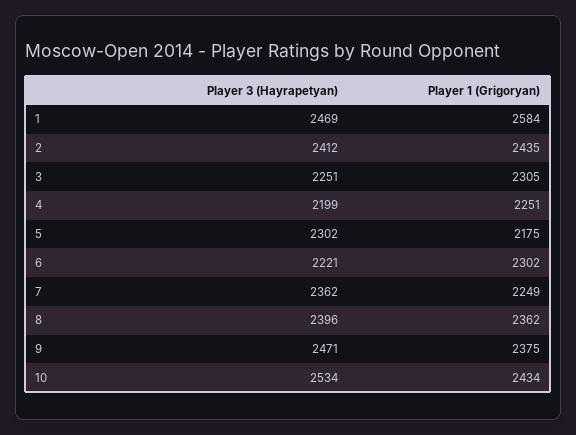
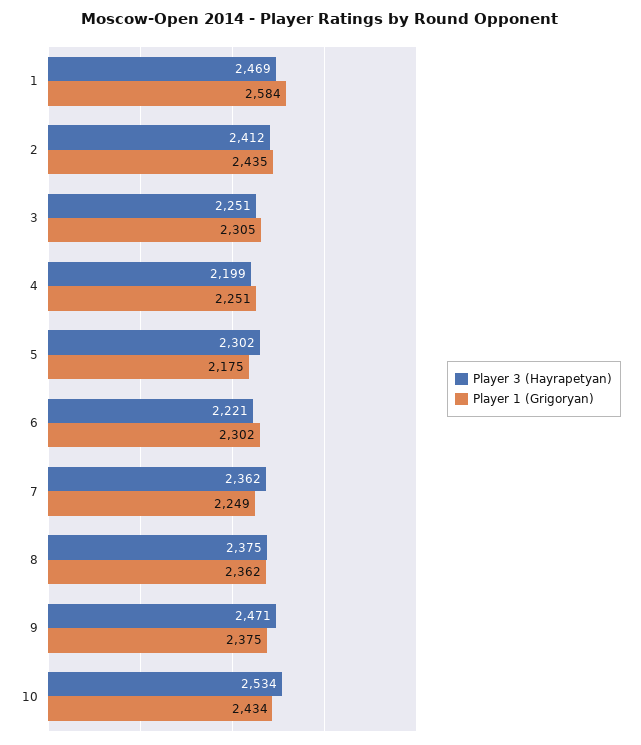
  {
    "Player 3 (Hayrapetyan)": {
      "1": 2469,
      "2": 2412,
      "3": 2251,
      "4": 2199,
      "5": 2302,
      "6": 2221,
      "7": 2362,
-     "8": 2396,
+     "8": 2375,
      "9": 2471,
      "10": 2534
    },
    "Player 1 (Grigoryan)": {
      "1": 2584,
      "2": 2435,
      "3": 2305,
      "4": 2251,
      "5": 2175,
      "6": 2302,
      "7": 2249,
      "8": 2362,
      "9": 2375,
      "10": 2434
    }
  }

